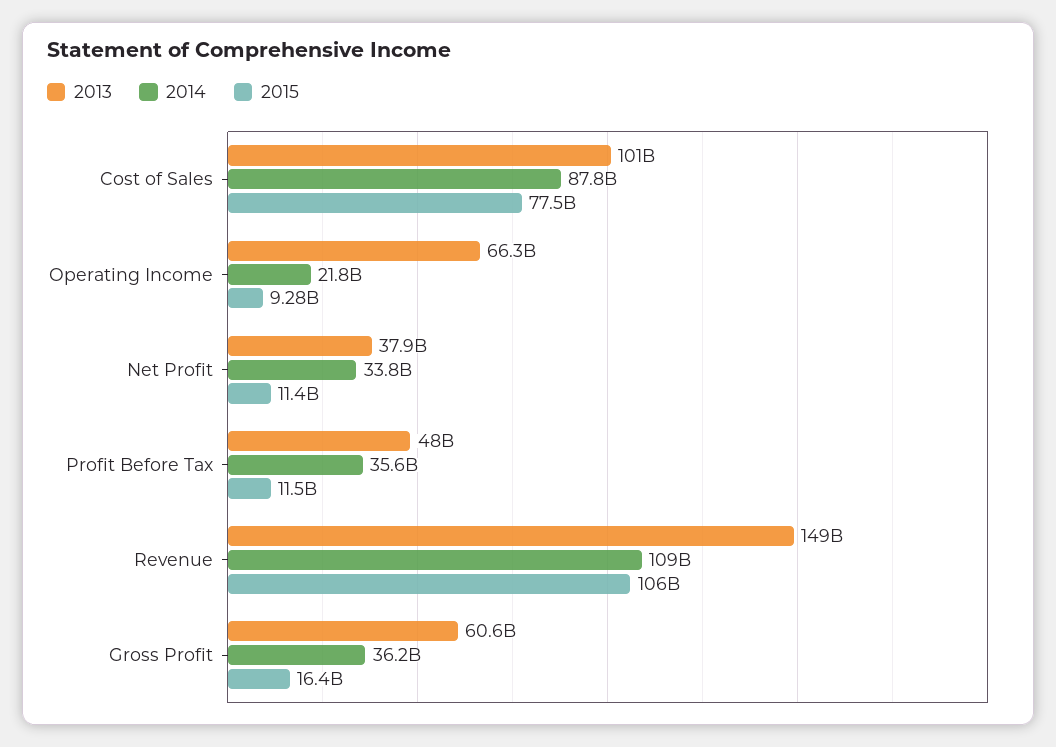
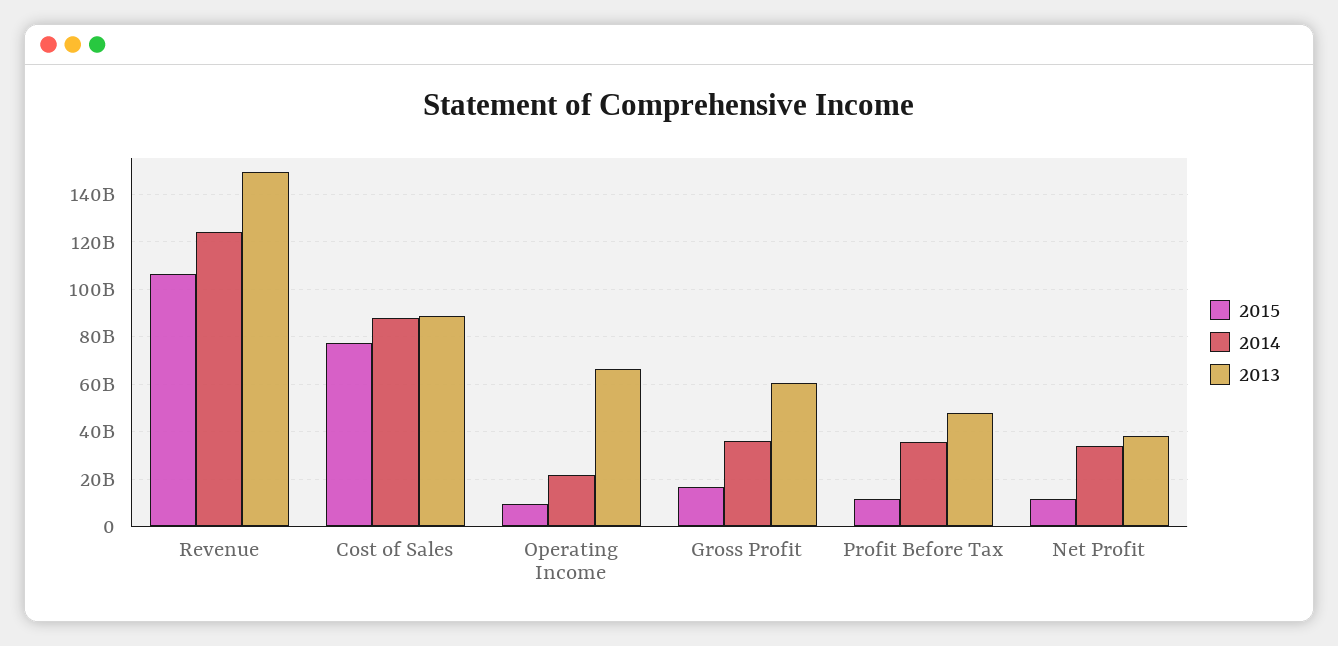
  {
    "2013": {
-     "Cost of Sales": 101000000000,
+     "Cost of Sales": 90000000000,
      "Operating Income": 66300000000,
      "Net Profit": 37900000000,
      "Profit Before Tax": 48000000000,
      "Revenue": 149000000000,
      "Gross Profit": 60600000000
    },
    "2014": {
      "Cost of Sales": 87800000000,
      "Operating Income": 21800000000,
      "Net Profit": 33800000000,
      "Profit Before Tax": 35600000000,
-     "Revenue": 109000000000,
+     "Revenue": 125000000000,
      "Gross Profit": 36200000000
    },
    "2015": {
      "Cost of Sales": 77500000000,
      "Operating Income": 9280000000,
      "Net Profit": 11400000000,
      "Profit Before Tax": 11500000000,
      "Revenue": 106000000000,
      "Gross Profit": 16400000000
    }
  }

